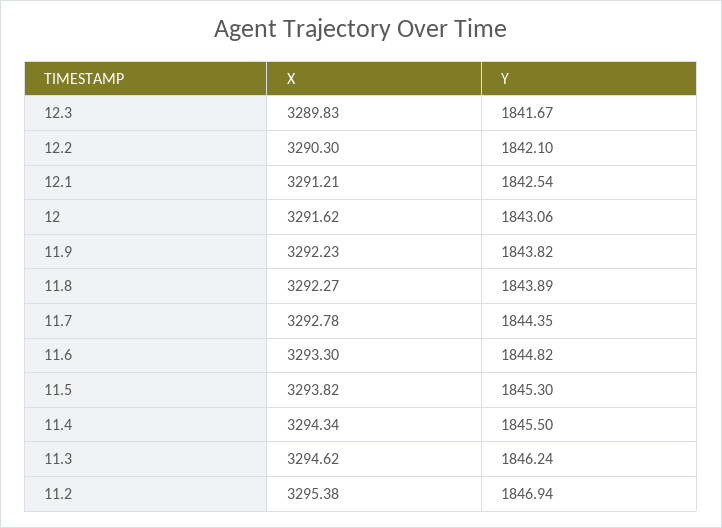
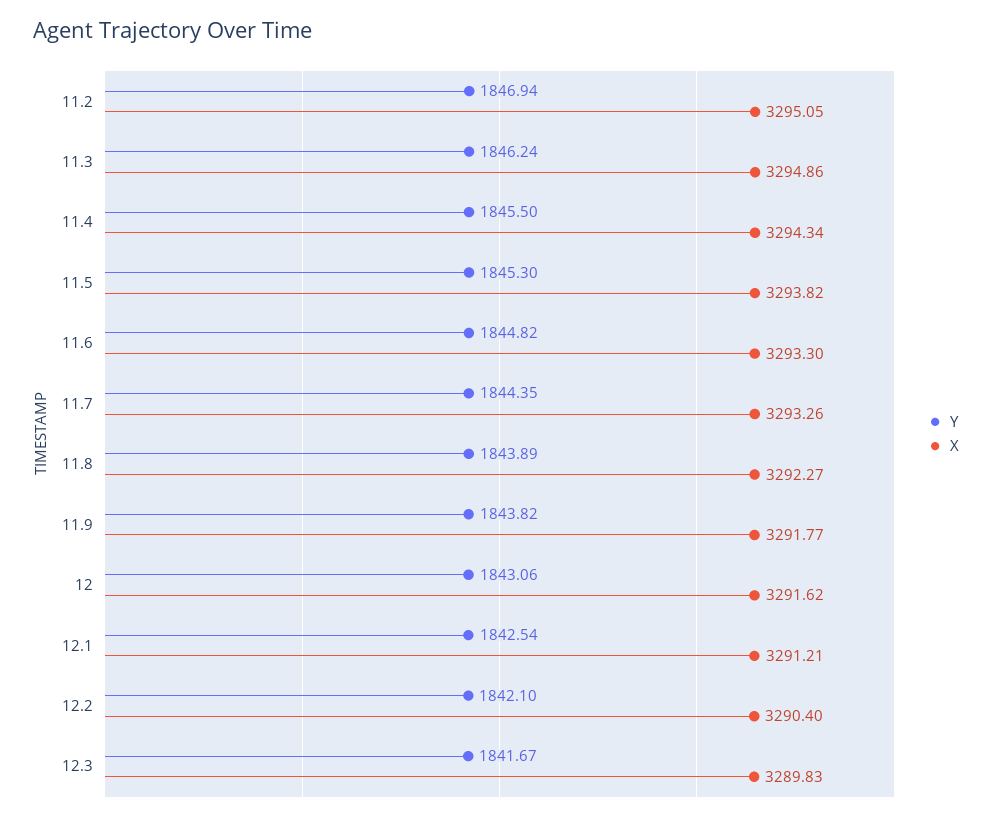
  {
    "X": {
      "12.3": 3289.83,
-     "12.2": 3290.3,
+     "12.2": 3290.4,
      "12.1": 3291.21,
      "12": 3291.62,
-     "11.9": 3292.23,
+     "11.9": 3291.77,
      "11.8": 3292.27,
-     "11.7": 3292.78,
+     "11.7": 3293.26,
      "11.6": 3293.3,
      "11.5": 3293.82,
      "11.4": 3294.34,
-     "11.3": 3294.62,
+     "11.3": 3294.86,
-     "11.2": 3295.38
+     "11.2": 3295.05
    },
    "Y": {
      "12.3": 1841.67,
      "12.2": 1842.1,
      "12.1": 1842.54,
      "12": 1843.06,
      "11.9": 1843.82,
      "11.8": 1843.89,
      "11.7": 1844.35,
      "11.6": 1844.82,
      "11.5": 1845.3,
      "11.4": 1845.5,
      "11.3": 1846.24,
      "11.2": 1846.94
    }
  }

